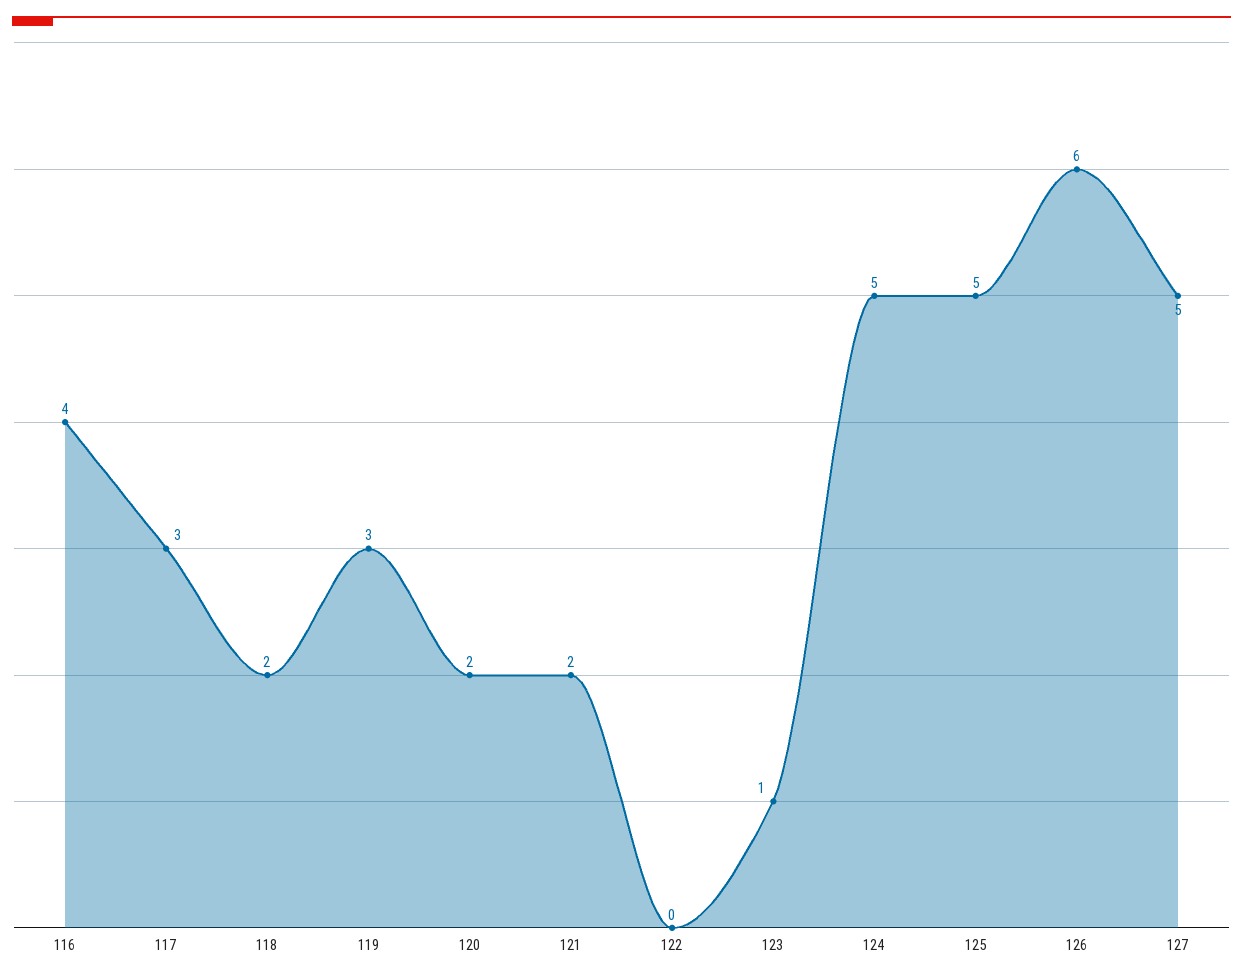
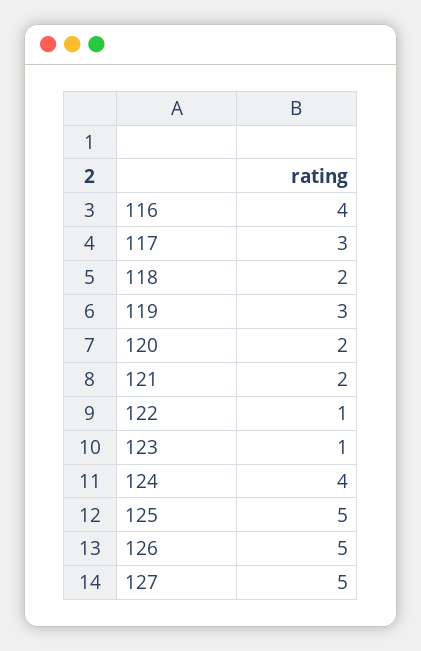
  {
    "116": 4,
    "117": 3,
    "118": 2,
    "119": 3,
    "120": 2,
    "121": 2,
-   "122": 0,
+   "122": 1,
    "123": 1,
-   "124": 5,
+   "124": 4,
    "125": 5,
-   "126": 6,
+   "126": 5,
    "127": 5
  }

